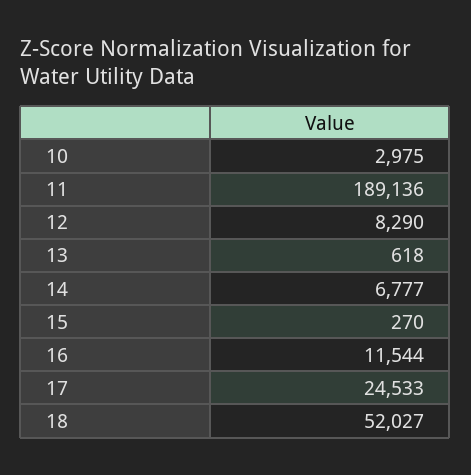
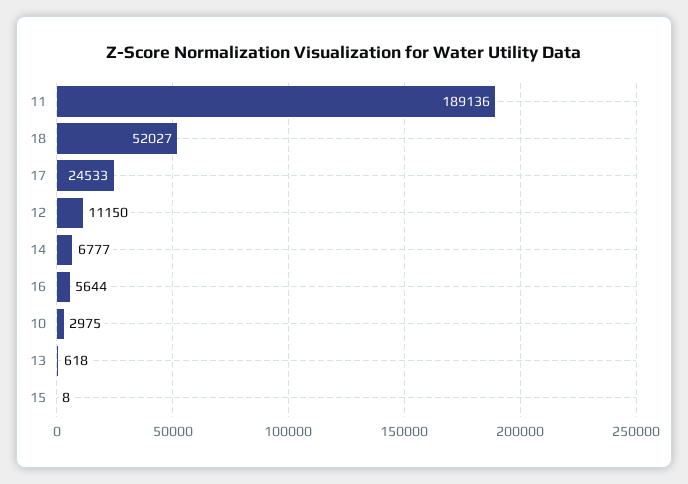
  {
    "10": 2975,
    "11": 189136,
-   "12": 8290,
+   "12": 11150,
    "13": 618,
    "14": 6777,
-   "15": 270,
+   "15": 8,
-   "16": 11544,
+   "16": 5644,
    "17": 24533,
    "18": 52027
  }

